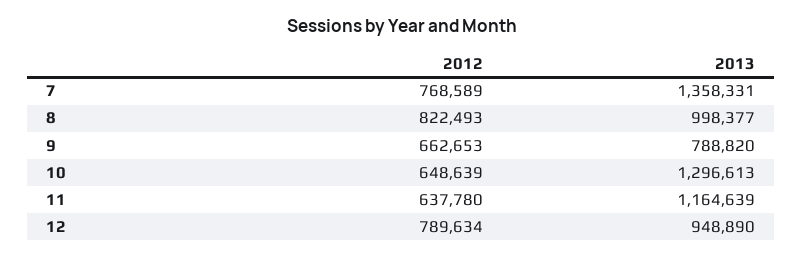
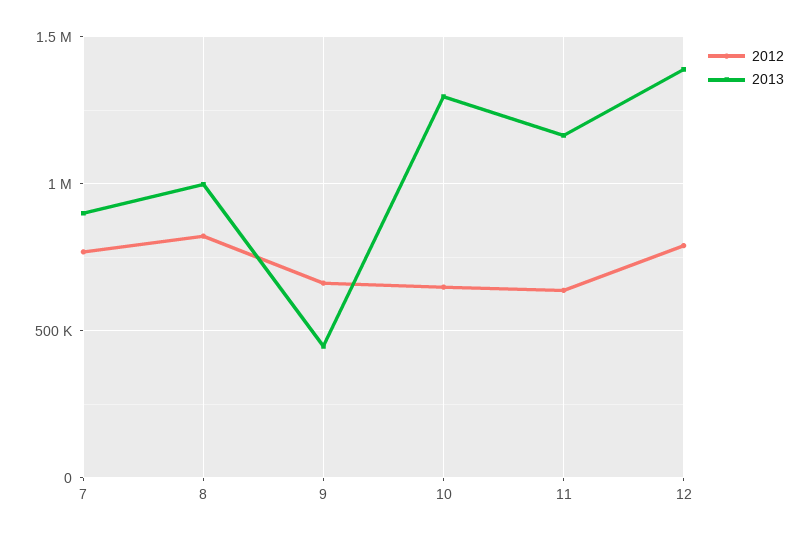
  {
    "2012": {
      "7": 768589,
      "8": 822493,
      "9": 662653,
      "10": 648639,
      "11": 637780,
      "12": 789634
    },
    "2013": {
-     "7": 1358331,
+     "7": 900000,
      "8": 998377,
-     "9": 788820,
+     "9": 450000,
      "10": 1296613,
      "11": 1164639,
-     "12": 948890
+     "12": 1400000
    }
  }

